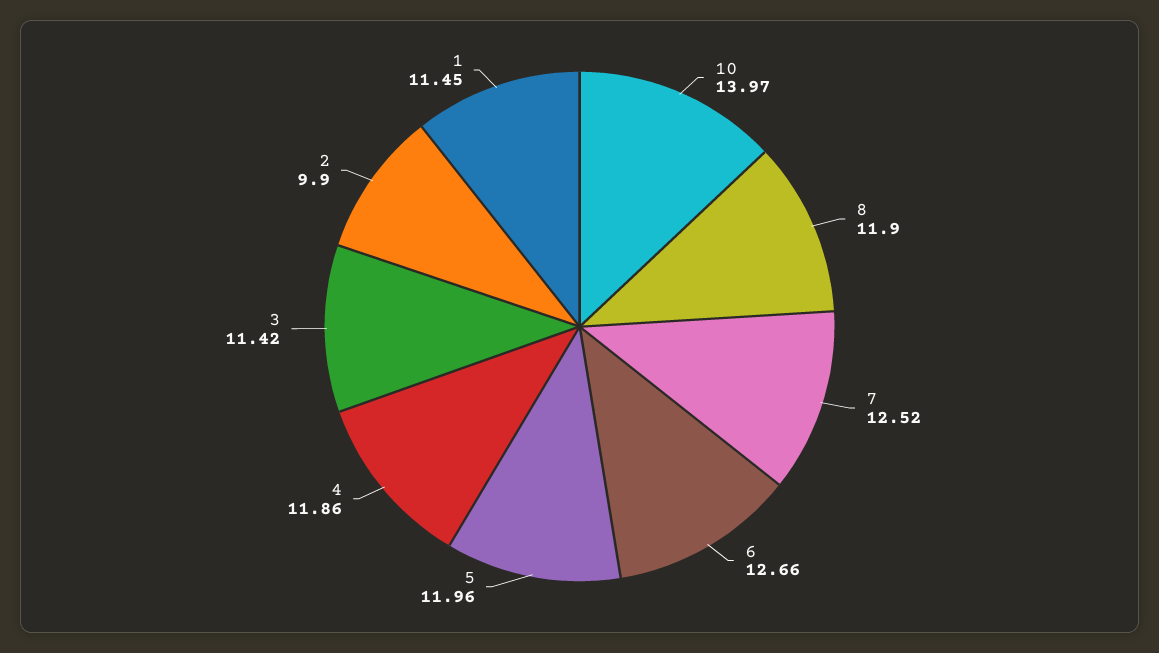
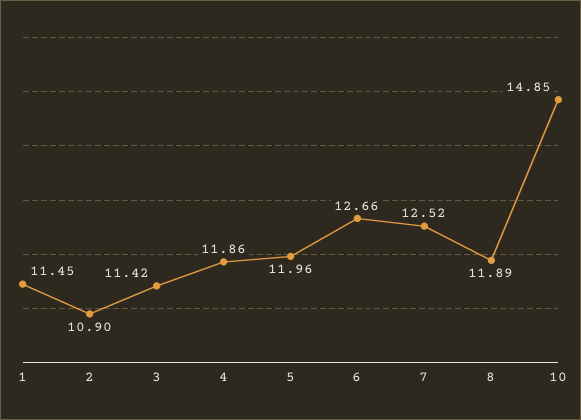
  {
-   "10": 13.97,
+   "10": 14.85,
-   "8": 11.9,
+   "8": 11.89,
    "7": 12.52,
    "6": 12.66,
    "5": 11.96,
    "4": 11.86,
    "3": 11.42,
-   "2": 9.9,
+   "2": 10.9,
    "1": 11.45
  }

